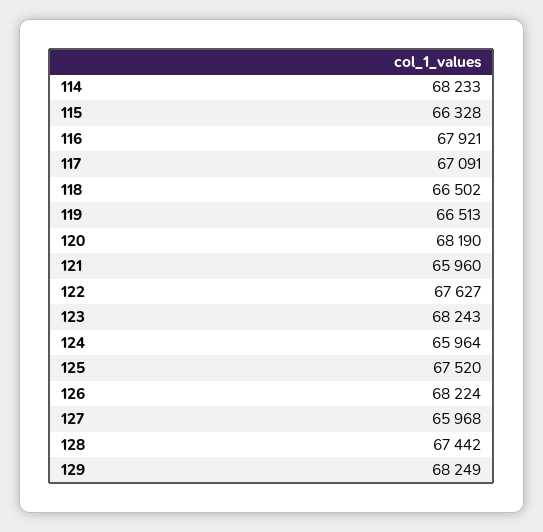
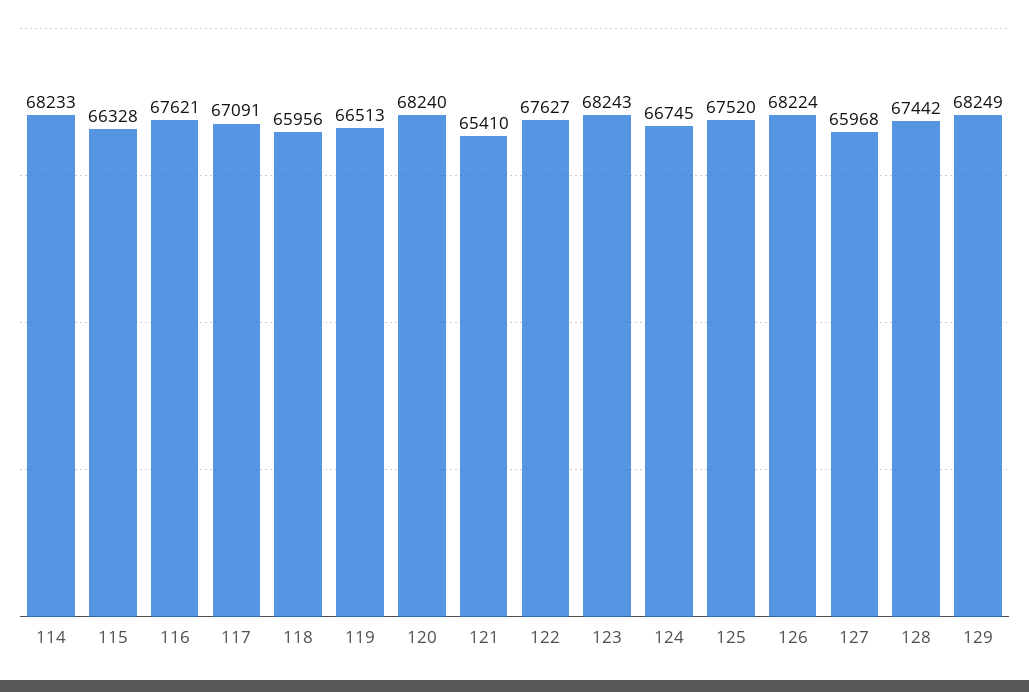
  {
    "114": 68233,
    "115": 66328,
-   "116": 67921,
+   "116": 67621,
    "117": 67091,
-   "118": 66502,
+   "118": 65956,
    "119": 66513,
-   "120": 68190,
+   "120": 68240,
-   "121": 65960,
+   "121": 65410,
    "122": 67627,
    "123": 68243,
-   "124": 65964,
+   "124": 66745,
    "125": 67520,
    "126": 68224,
    "127": 65968,
    "128": 67442,
    "129": 68249
  }

